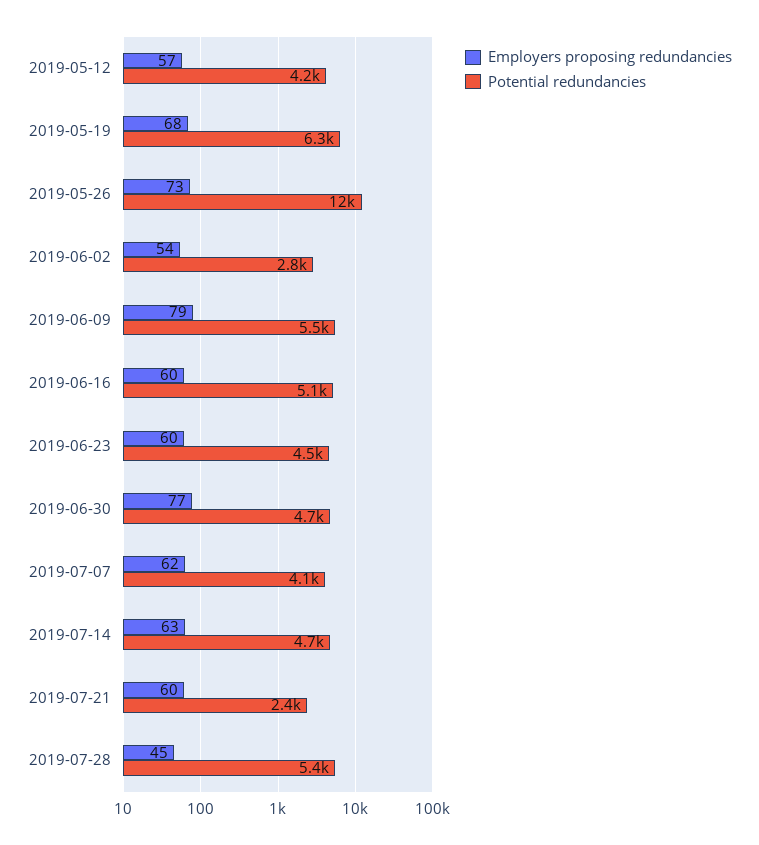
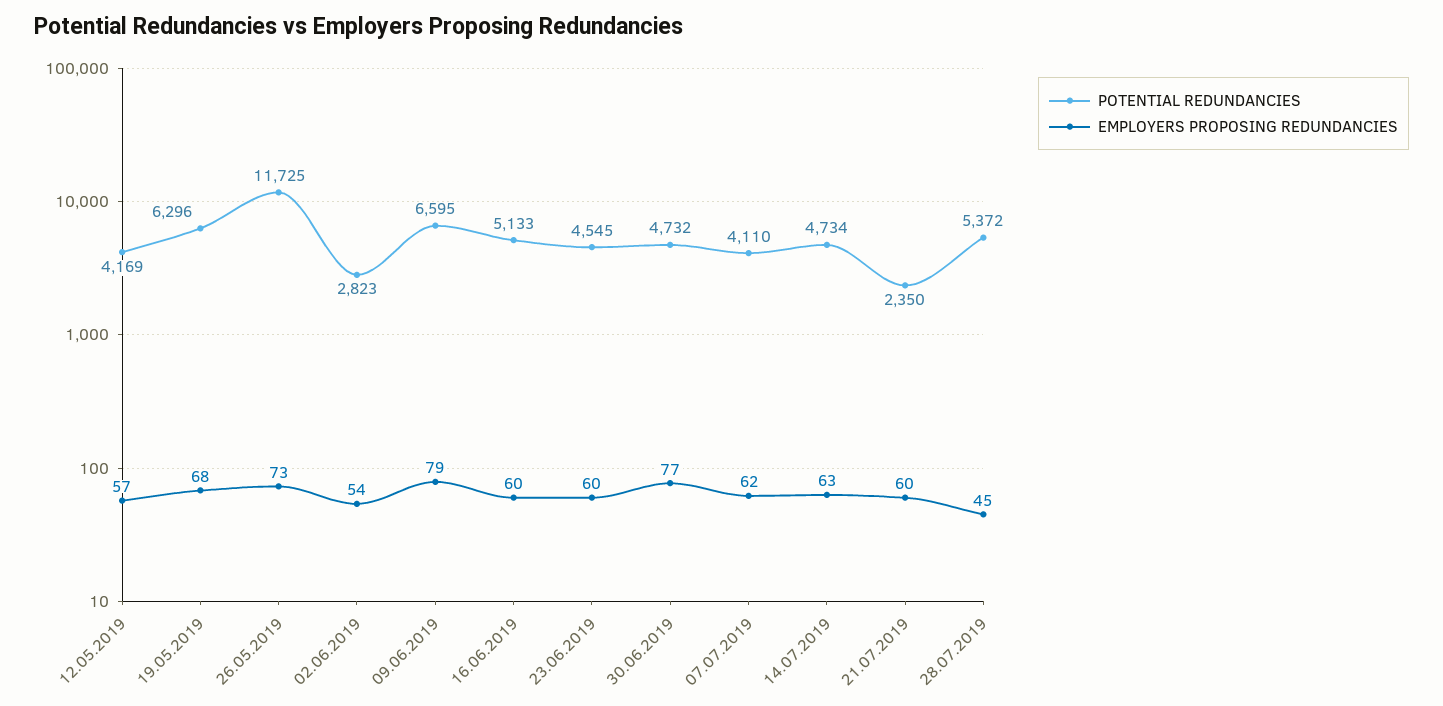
  {
    "Employers proposing redundancies": {
      "2019-05-12": 57,
      "2019-05-19": 68,
      "2019-05-26": 73,
      "2019-06-02": 54,
      "2019-06-09": 79,
      "2019-06-16": 60,
      "2019-06-23": 60,
      "2019-06-30": 77,
      "2019-07-07": 62,
      "2019-07-14": 63,
      "2019-07-21": 60,
      "2019-07-28": 45
    },
    "Potential redundancies": {
      "2019-05-12": 4169,
      "2019-05-19": 6296,
      "2019-05-26": 11725,
      "2019-06-02": 2823,
-     "2019-06-09": 5500,
+     "2019-06-09": 6595,
      "2019-06-16": 5133,
      "2019-06-23": 4545,
      "2019-06-30": 4732,
      "2019-07-07": 4110,
      "2019-07-14": 4734,
      "2019-07-21": 2350,
      "2019-07-28": 5372
    }
  }

